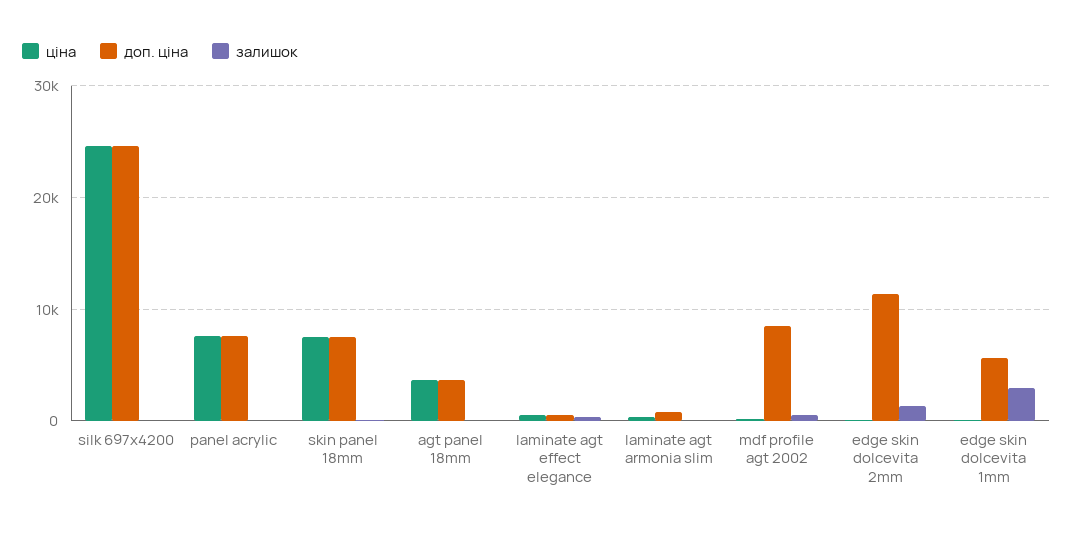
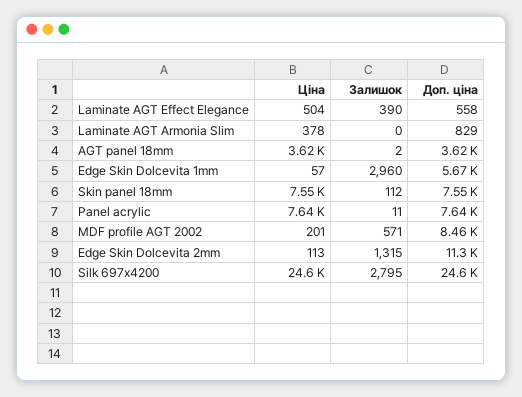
  {
    "ціна": {
      "silk 697x4200": 24600,
      "panel acrylic": 7640,
      "skin panel 18mm": 7550,
      "agt panel 18mm": 3620,
      "laminate agt effect elegance": 504,
      "laminate agt armonia slim": 378,
      "mdf profile agt 2002": 201,
      "edge skin dolcevita 2mm": 113,
      "edge skin dolcevita 1mm": 57
    },
    "доп. ціна": {
      "silk 697x4200": 24600,
      "panel acrylic": 7640,
      "skin panel 18mm": 7550,
      "agt panel 18mm": 3620,
      "laminate agt effect elegance": 558,
      "laminate agt armonia slim": 829,
      "mdf profile agt 2002": 8460,
      "edge skin dolcevita 2mm": 11300,
      "edge skin dolcevita 1mm": 5670
    },
    "залишок": {
-     "silk 697x4200": 0,
+     "silk 697x4200": 2795,
      "panel acrylic": 11,
      "skin panel 18mm": 112,
      "agt panel 18mm": 2,
      "laminate agt effect elegance": 390,
      "laminate agt armonia slim": 0,
      "mdf profile agt 2002": 571,
      "edge skin dolcevita 2mm": 1315,
      "edge skin dolcevita 1mm": 2960
    }
  }

